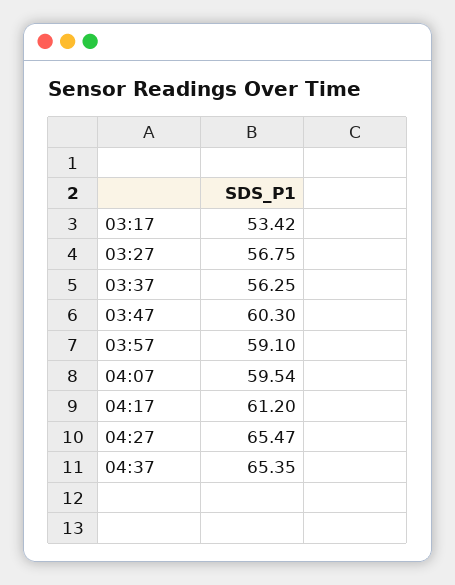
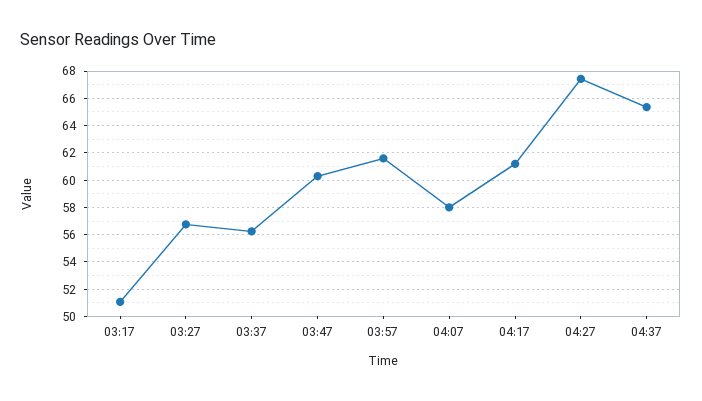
  {
-   "03:17": 53.42,
+   "03:17": 51,
    "03:27": 56.75,
    "03:37": 56.25,
    "03:47": 60.3,
-   "03:57": 59.1,
+   "03:57": 61.5,
-   "04:07": 59.54,
+   "04:07": 58,
    "04:17": 61.2,
-   "04:27": 65.47,
+   "04:27": 67.5,
    "04:37": 65.35
  }

